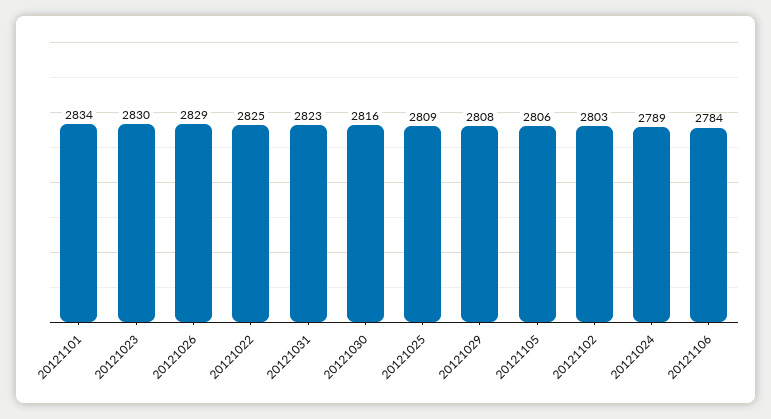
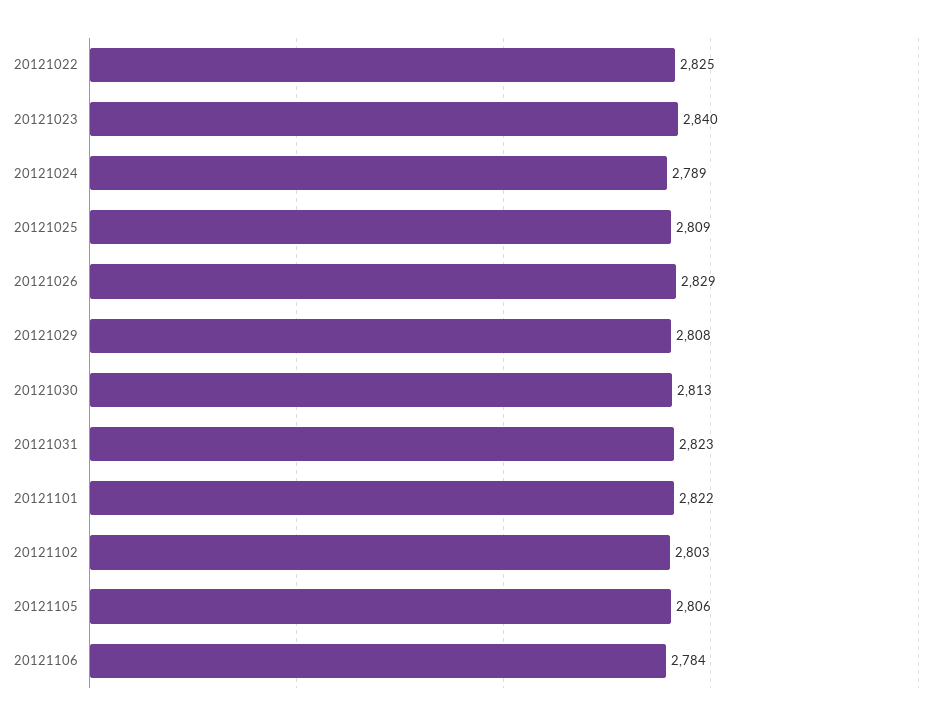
  {
-   "20121101": 2834,
+   "20121101": 2822,
-   "20121023": 2830,
+   "20121023": 2840,
    "20121026": 2829,
    "20121022": 2825,
    "20121031": 2823,
-   "20121030": 2816,
+   "20121030": 2813,
    "20121025": 2809,
    "20121029": 2808,
    "20121105": 2806,
    "20121102": 2803,
    "20121024": 2789,
    "20121106": 2784
  }

